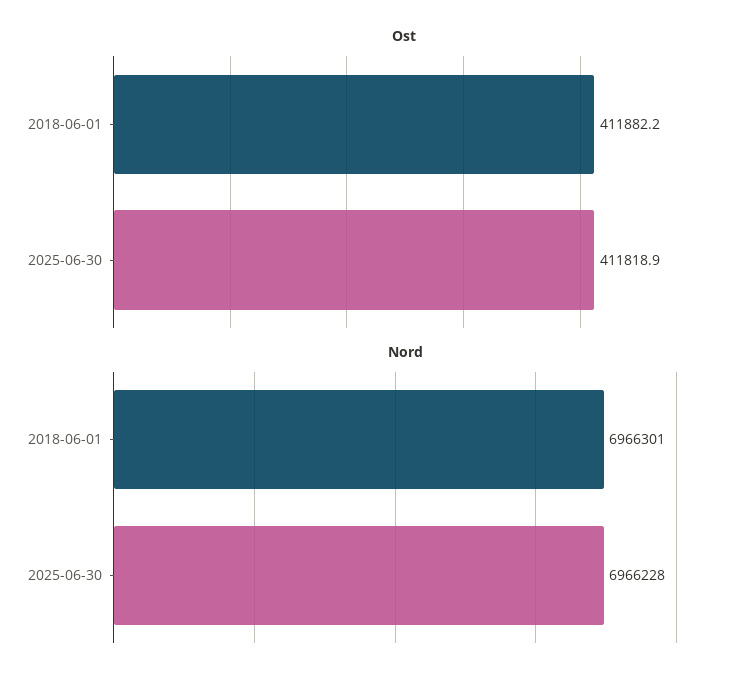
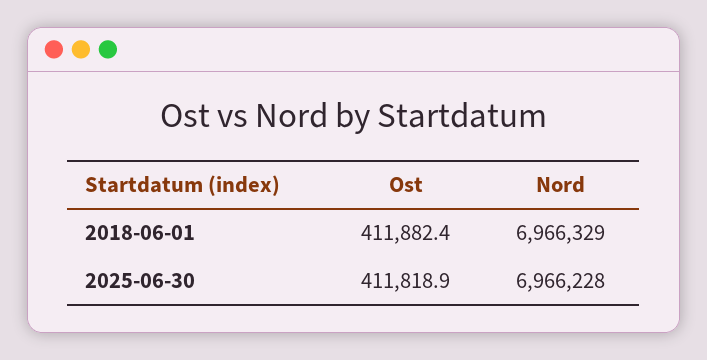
  {
    "Ost": {
-     "2018-06-01": 411882.2,
+     "2018-06-01": 411882.4,
      "2025-06-30": 411818.9
    },
    "Nord": {
-     "2018-06-01": 6966301,
+     "2018-06-01": 6966329,
      "2025-06-30": 6966228
    }
  }

